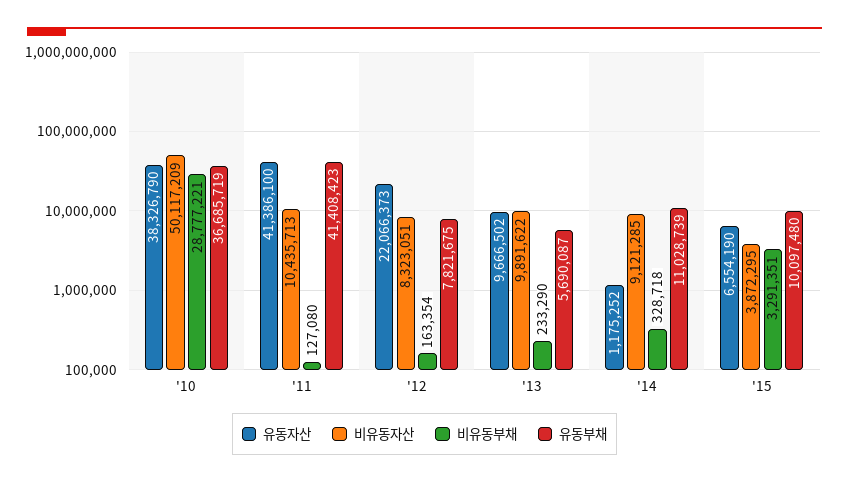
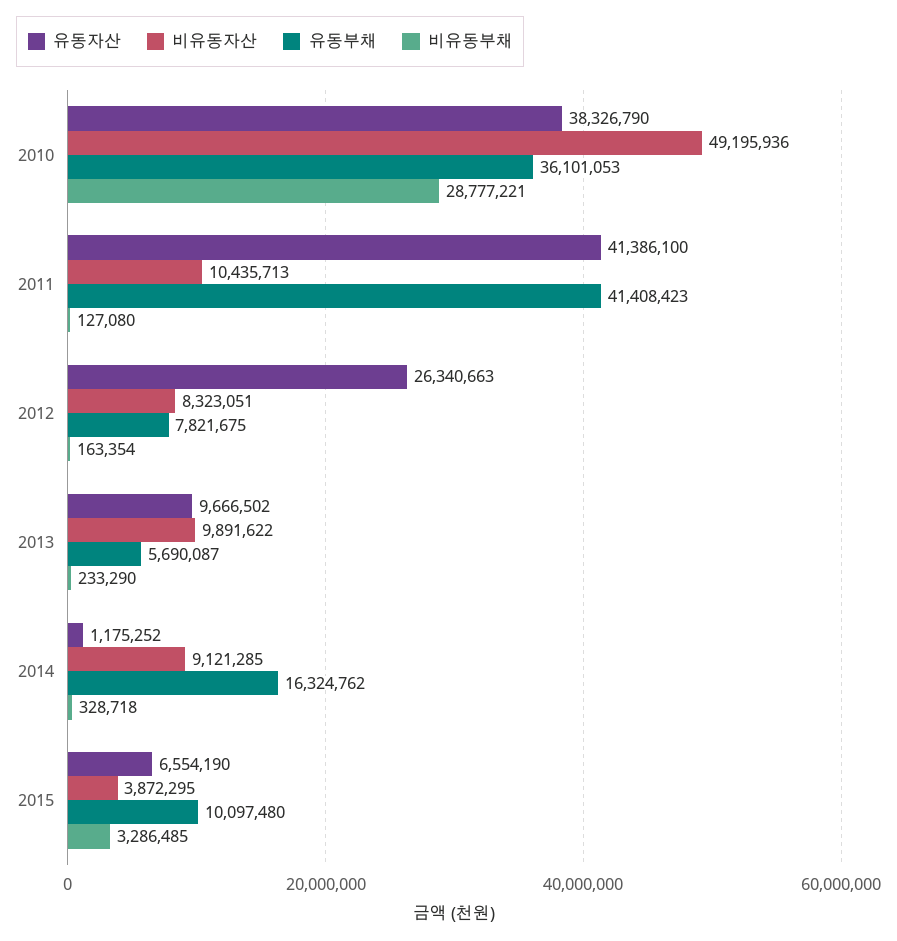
  {
    "유동자산": {
      "'10": 38326790,
      "'11": 41386100,
-     "'12": 22066373,
+     "'12": 26340663,
      "'13": 9666502,
      "'14": 1175252,
      "'15": 6554190
    },
    "비유동자산": {
-     "'10": 50117209,
+     "'10": 49195936,
      "'11": 10435713,
      "'12": 8323051,
      "'13": 9891622,
      "'14": 9121285,
      "'15": 3872295
    },
    "비유동부채": {
      "'10": 28777221,
      "'11": 127080,
      "'12": 163354,
      "'13": 233290,
      "'14": 328718,
-     "'15": 3291351
+     "'15": 3286485
    },
    "유동부채": {
-     "'10": 36685719,
+     "'10": 36101053,
      "'11": 41408423,
      "'12": 7821675,
      "'13": 5690087,
-     "'14": 11028739,
+     "'14": 16324762,
      "'15": 10097480
    }
  }

